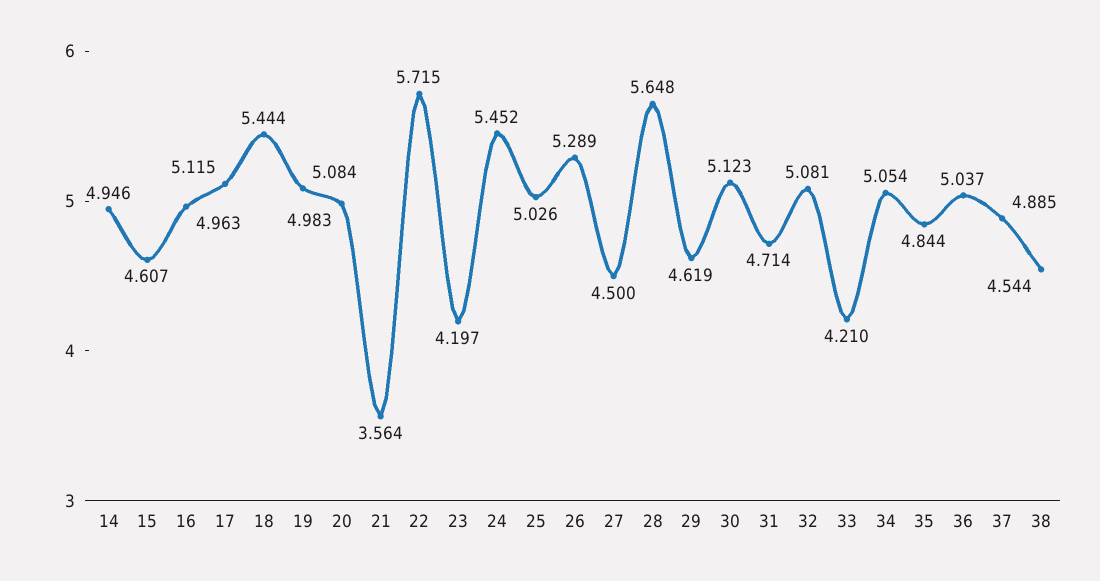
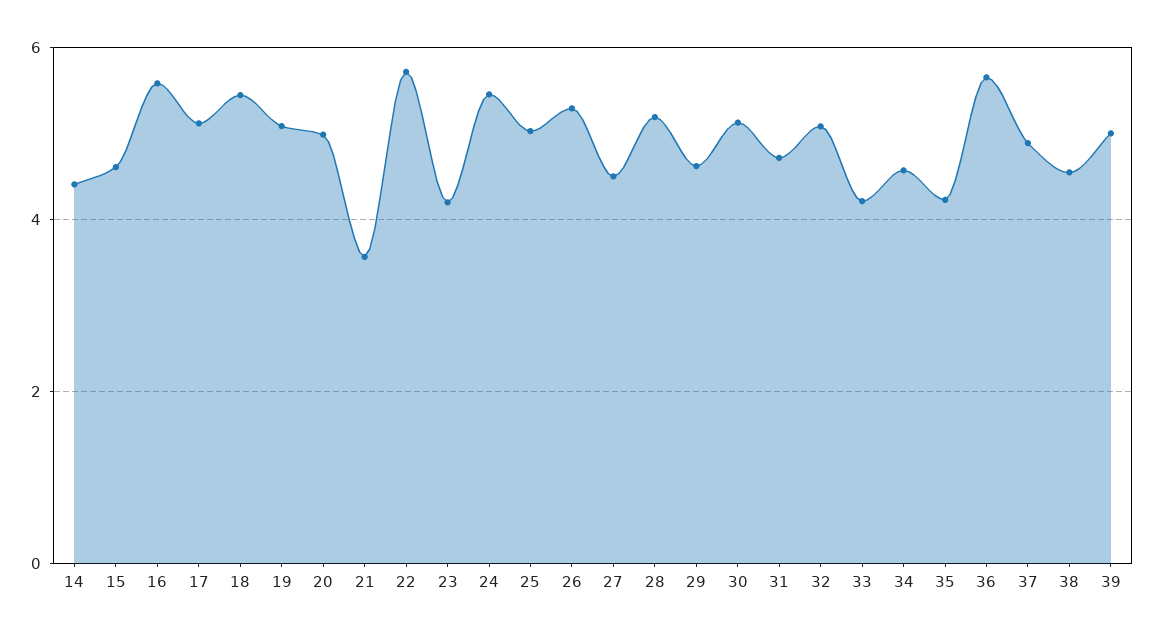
  {
-   "14": 4.946,
+   "14": 4.4,
    "15": 4.607,
-   "16": 4.963,
+   "16": 5.6,
    "17": 5.115,
    "18": 5.444,
    "19": 5.084,
    "20": 4.983,
    "21": 3.564,
    "22": 5.715,
    "23": 4.197,
    "24": 5.452,
    "25": 5.026,
    "26": 5.289,
    "27": 4.5,
-   "28": 5.648,
+   "28": 5.2,
    "29": 4.619,
    "30": 5.123,
    "31": 4.714,
    "32": 5.081,
    "33": 4.21,
-   "34": 5.054,
+   "34": 4.6,
-   "35": 4.844,
+   "35": 4.2,
-   "36": 5.037,
+   "36": 5.6,
    "37": 4.885,
-   "38": 4.544
+   "38": 4.544,
+   "39": 5
  }

